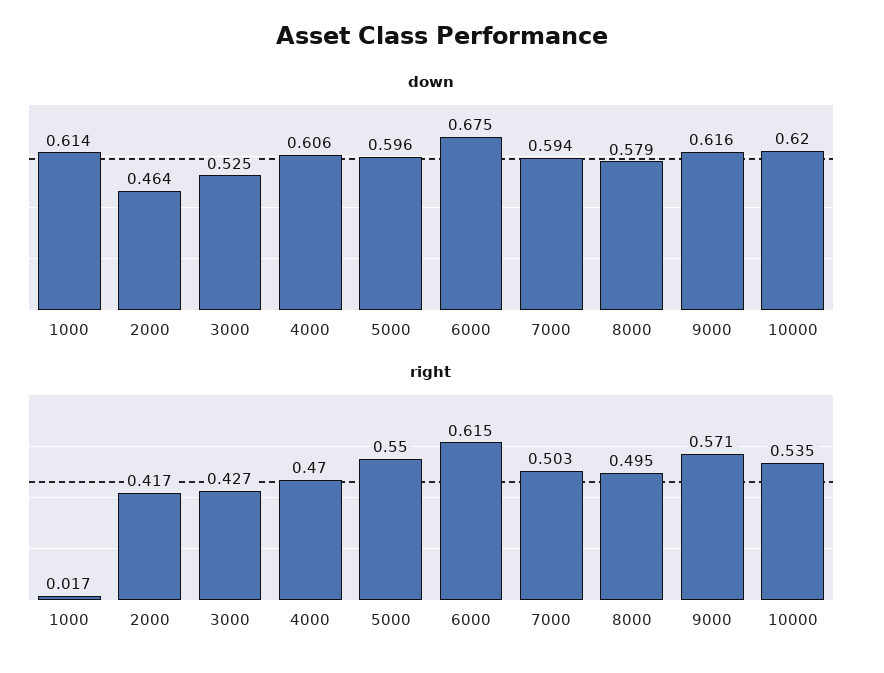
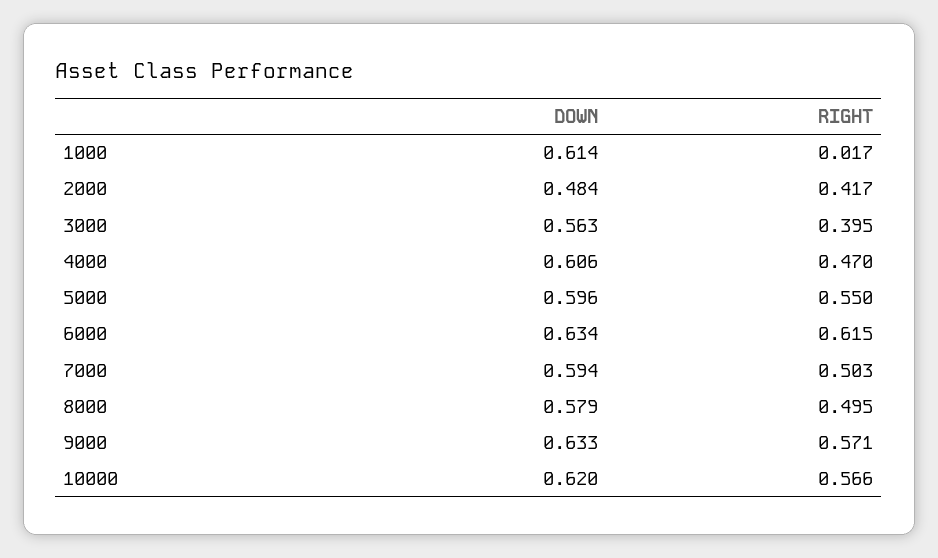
  {
    "down": {
      "1000": 0.614,
-     "2000": 0.464,
+     "2000": 0.484,
-     "3000": 0.525,
+     "3000": 0.563,
      "4000": 0.606,
      "5000": 0.596,
-     "6000": 0.675,
+     "6000": 0.634,
      "7000": 0.594,
      "8000": 0.579,
-     "9000": 0.616,
+     "9000": 0.633,
      "10000": 0.62
    },
    "right": {
      "1000": 0.017,
      "2000": 0.417,
-     "3000": 0.427,
+     "3000": 0.395,
      "4000": 0.47,
      "5000": 0.55,
      "6000": 0.615,
      "7000": 0.503,
      "8000": 0.495,
      "9000": 0.571,
-     "10000": 0.535
+     "10000": 0.566
    }
  }

